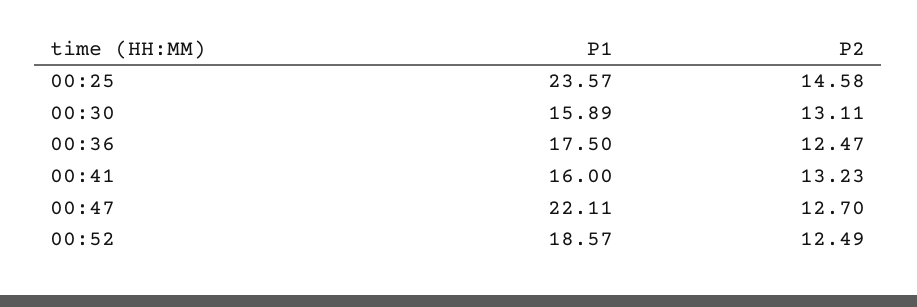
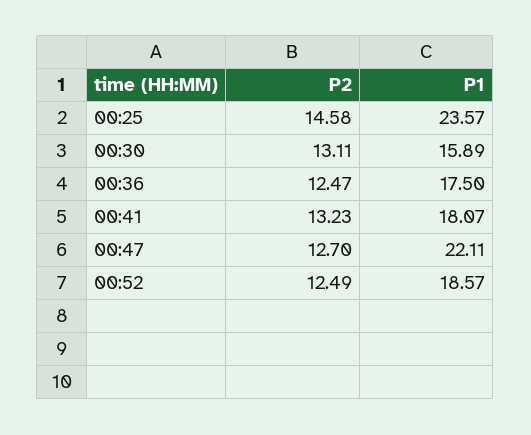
  {
    "P1": {
      "00:25": 23.57,
      "00:30": 15.89,
      "00:36": 17.5,
-     "00:41": 16,
+     "00:41": 18.07,
      "00:47": 22.11,
      "00:52": 18.57
    },
    "P2": {
      "00:25": 14.58,
      "00:30": 13.11,
      "00:36": 12.47,
      "00:41": 13.23,
      "00:47": 12.7,
      "00:52": 12.49
    }
  }

